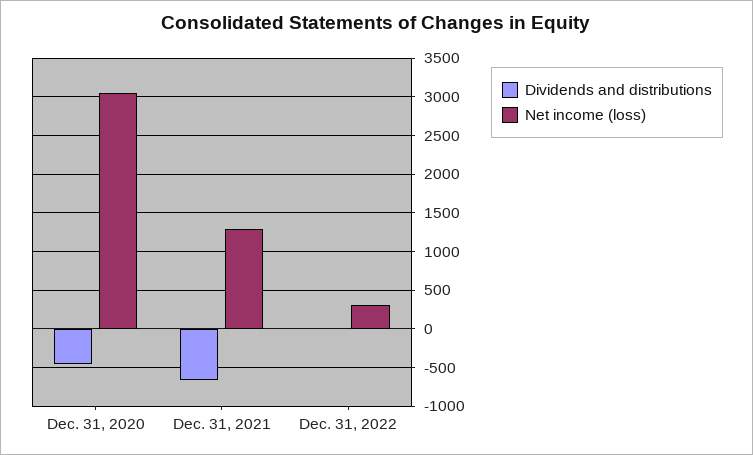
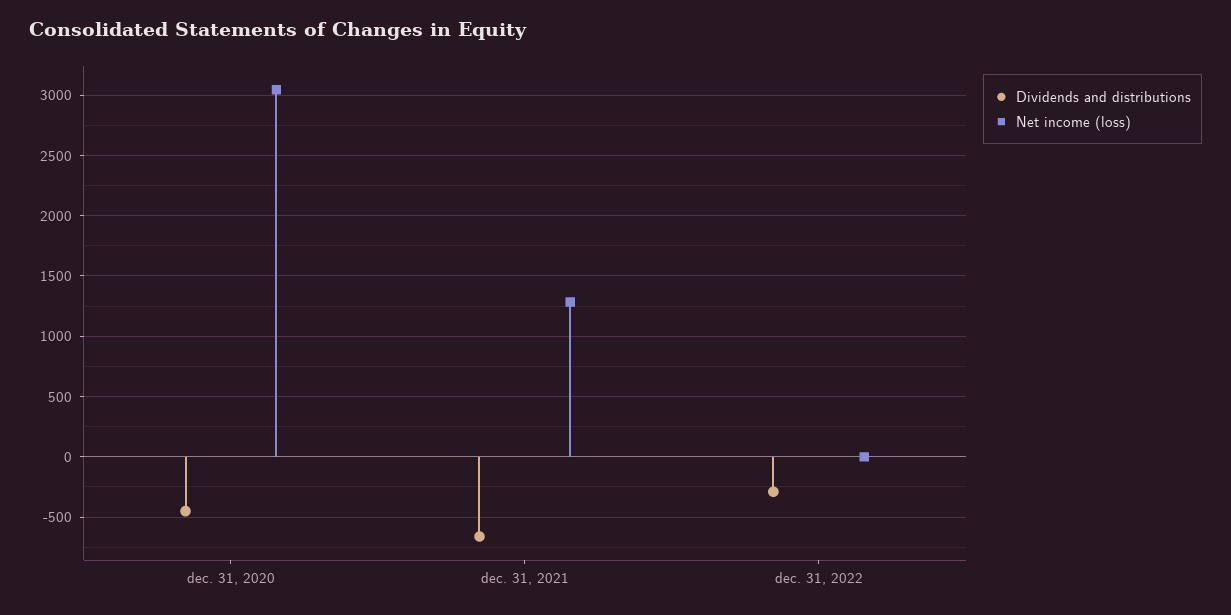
  {
    "Dividends and distributions": {
      "Dec. 31, 2020": -450,
      "Dec. 31, 2021": -650,
-     "Dec. 31, 2022": 0
+     "Dec. 31, 2022": -300
    },
    "Net income (loss)": {
      "Dec. 31, 2020": 3050,
      "Dec. 31, 2021": 1300,
-     "Dec. 31, 2022": 300
+     "Dec. 31, 2022": 0
    }
  }

